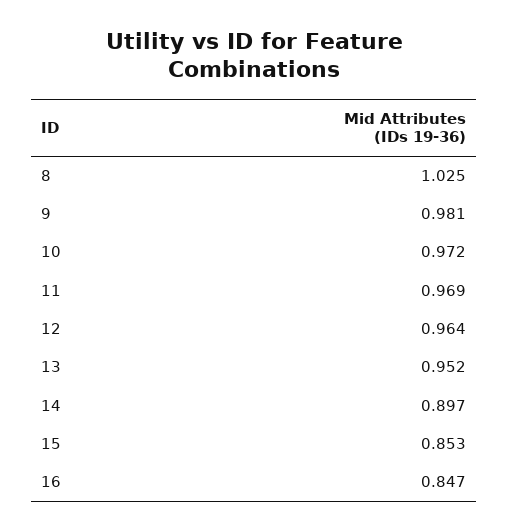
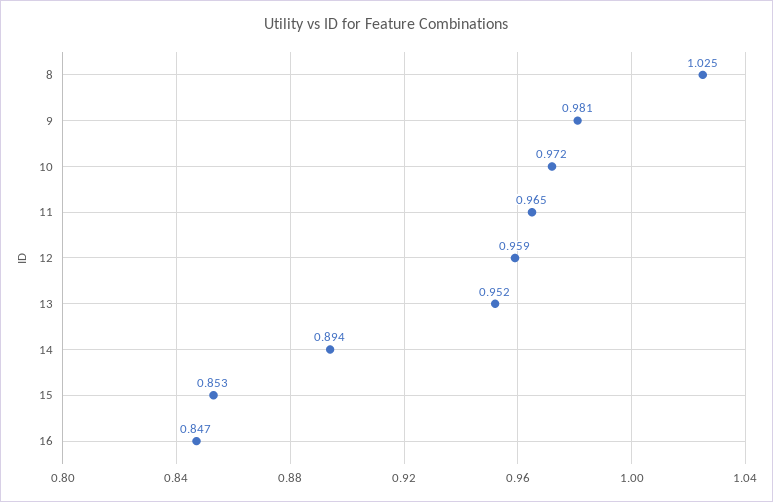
  {
    "8": 1.025,
    "9": 0.981,
    "10": 0.972,
-   "11": 0.969,
+   "11": 0.965,
-   "12": 0.964,
+   "12": 0.959,
    "13": 0.952,
-   "14": 0.897,
+   "14": 0.894,
    "15": 0.853,
    "16": 0.847
  }

